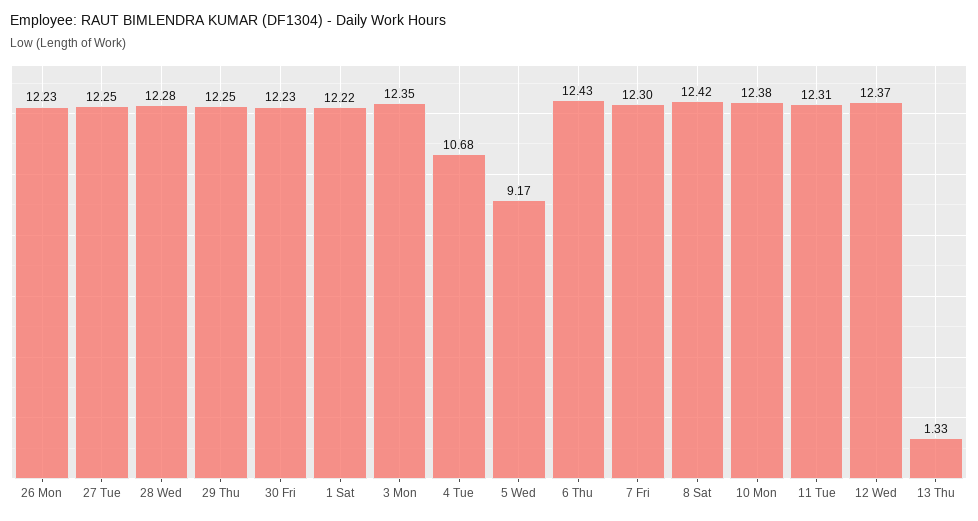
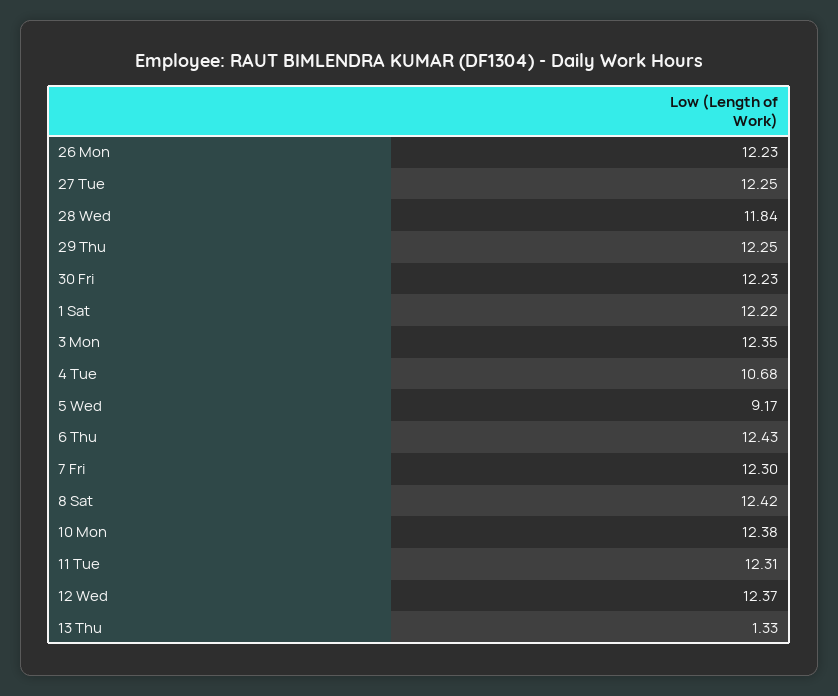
  {
    "26 Mon": 12.23,
    "27 Tue": 12.25,
-   "28 Wed": 12.28,
+   "28 Wed": 11.84,
    "29 Thu": 12.25,
    "30 Fri": 12.23,
    "1 Sat": 12.22,
    "3 Mon": 12.35,
    "4 Tue": 10.68,
    "5 Wed": 9.17,
    "6 Thu": 12.43,
    "7 Fri": 12.3,
    "8 Sat": 12.42,
    "10 Mon": 12.38,
    "11 Tue": 12.31,
    "12 Wed": 12.37,
    "13 Thu": 1.33
  }

